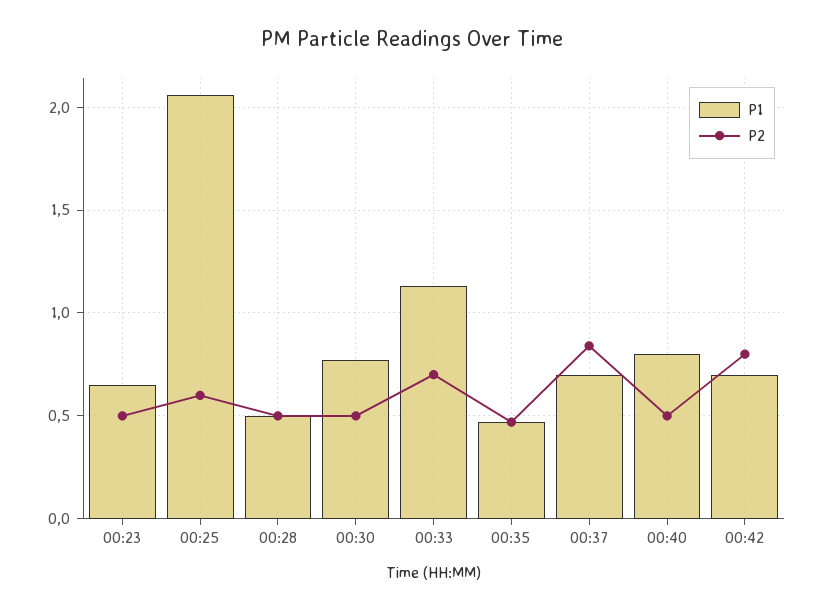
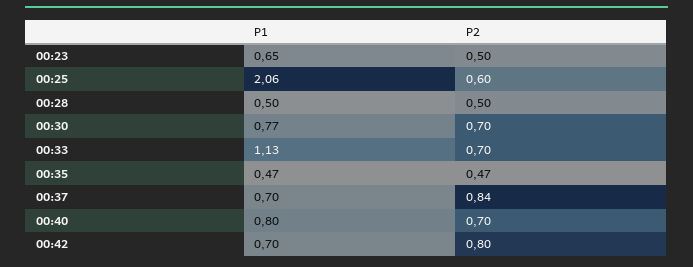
  {
    "P1": {
      "00:23": 0.65,
      "00:25": 2.06,
      "00:28": 0.5,
      "00:30": 0.77,
      "00:33": 1.13,
      "00:35": 0.47,
      "00:37": 0.7,
      "00:40": 0.8,
      "00:42": 0.7
    },
    "P2": {
      "00:23": 0.5,
      "00:25": 0.6,
      "00:28": 0.5,
-     "00:30": 0.5,
+     "00:30": 0.7,
      "00:33": 0.7,
      "00:35": 0.47,
      "00:37": 0.84,
-     "00:40": 0.5,
+     "00:40": 0.7,
      "00:42": 0.8
    }
  }

